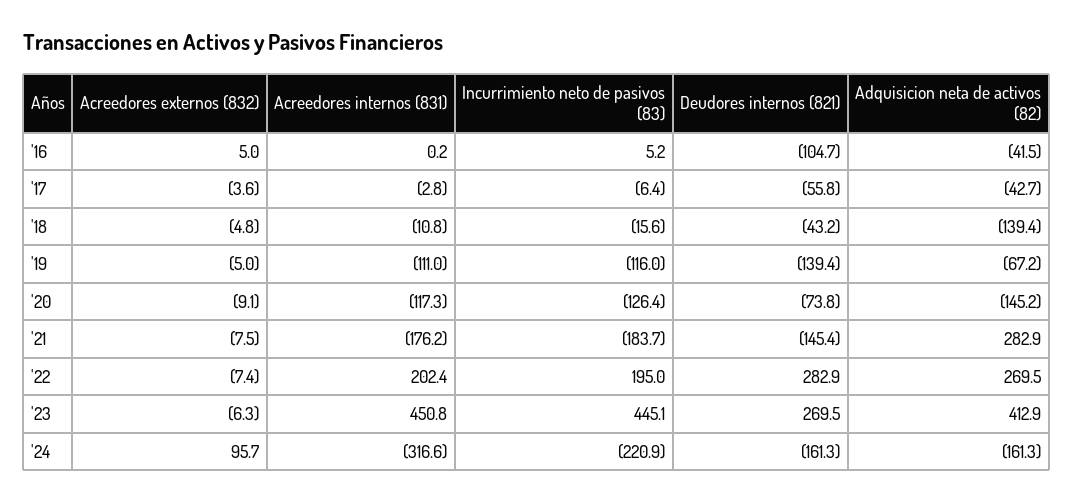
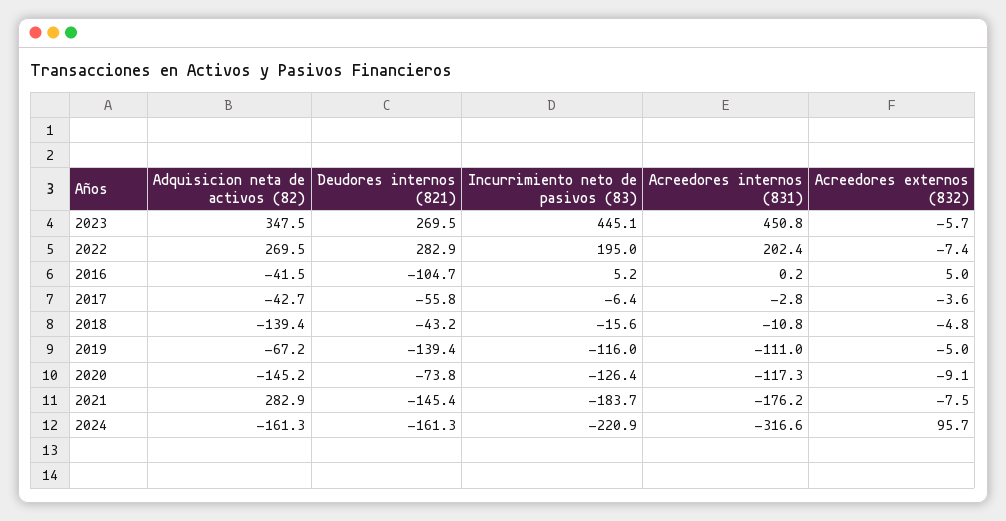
  {
    "Acreedores externos (832)": {
      "'16": 5,
      "'17": -3.6,
      "'18": -4.8,
      "'19": -5,
      "'20": -9.1,
      "'21": -7.5,
      "'22": -7.4,
-     "'23": -6.3,
+     "'23": -5.7,
      "'24": 95.7
    },
    "Acreedores internos (831)": {
      "'16": 0.2,
      "'17": -2.8,
      "'18": -10.8,
      "'19": -111,
      "'20": -117.3,
      "'21": -176.2,
      "'22": 202.4,
      "'23": 450.8,
      "'24": -316.6
    },
    "Incurrimiento neto de pasivos (83)": {
      "'16": 5.2,
      "'17": -6.4,
      "'18": -15.6,
      "'19": -116,
      "'20": -126.4,
      "'21": -183.7,
      "'22": 195,
      "'23": 445.1,
      "'24": -220.9
    },
    "Deudores internos (821)": {
      "'16": -104.7,
      "'17": -55.8,
      "'18": -43.2,
      "'19": -139.4,
      "'20": -73.8,
      "'21": -145.4,
      "'22": 282.9,
      "'23": 269.5,
      "'24": -161.3
    },
    "Adquisicion neta de activos (82)": {
      "'16": -41.5,
      "'17": -42.7,
      "'18": -139.4,
      "'19": -67.2,
      "'20": -145.2,
      "'21": 282.9,
      "'22": 269.5,
-     "'23": 412.9,
+     "'23": 347.5,
      "'24": -161.3
    }
  }

